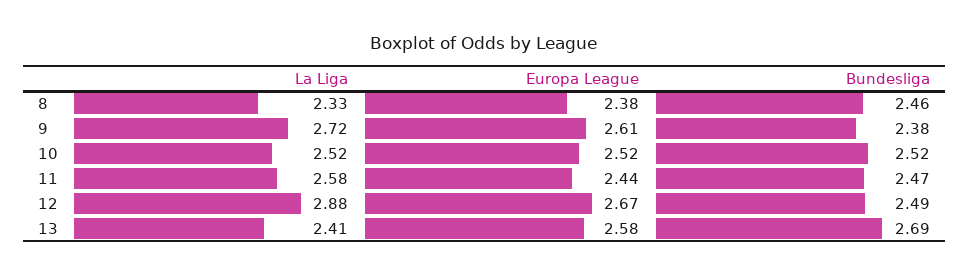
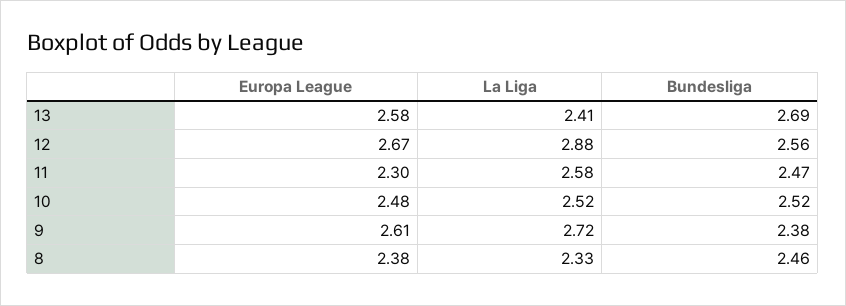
  {
    "La Liga": {
      "8": 2.33,
      "9": 2.72,
      "10": 2.52,
      "11": 2.58,
      "12": 2.88,
      "13": 2.41
    },
    "Europa League": {
      "8": 2.38,
      "9": 2.61,
-     "10": 2.52,
+     "10": 2.48,
-     "11": 2.44,
+     "11": 2.3,
      "12": 2.67,
      "13": 2.58
    },
    "Bundesliga": {
      "8": 2.46,
      "9": 2.38,
      "10": 2.52,
      "11": 2.47,
-     "12": 2.49,
+     "12": 2.56,
      "13": 2.69
    }
  }

